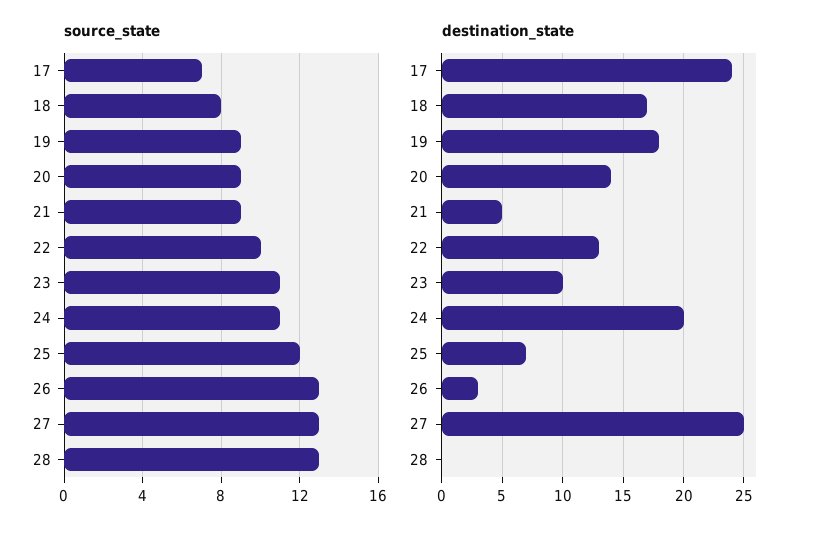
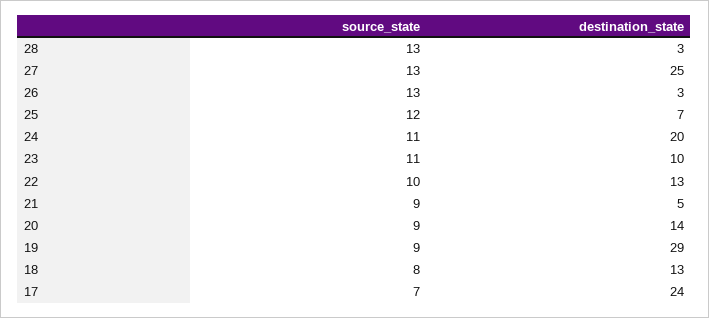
  {
    "source_state": {
      "17": 7,
      "18": 8,
      "19": 9,
      "20": 9,
      "21": 9,
      "22": 10,
      "23": 11,
      "24": 11,
      "25": 12,
      "26": 13,
      "27": 13,
      "28": 13
    },
    "destination_state": {
      "17": 24,
-     "18": 17,
+     "18": 13,
-     "19": 18,
+     "19": 29,
      "20": 14,
      "21": 5,
      "22": 13,
      "23": 10,
      "24": 20,
      "25": 7,
      "26": 3,
      "27": 25,
-     "28": 0
+     "28": 3
    }
  }

